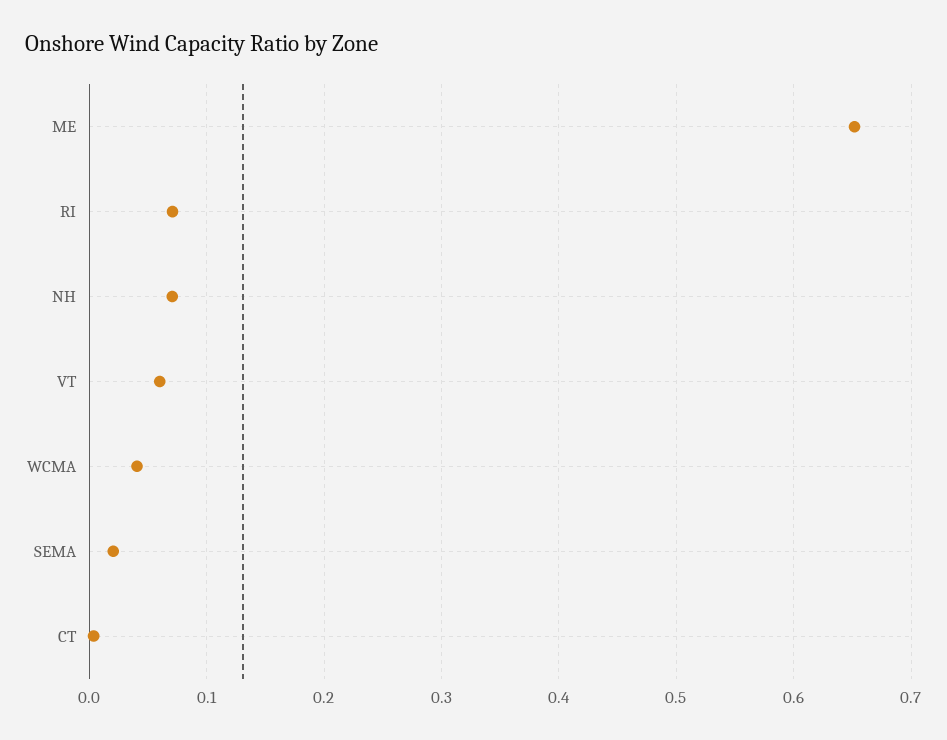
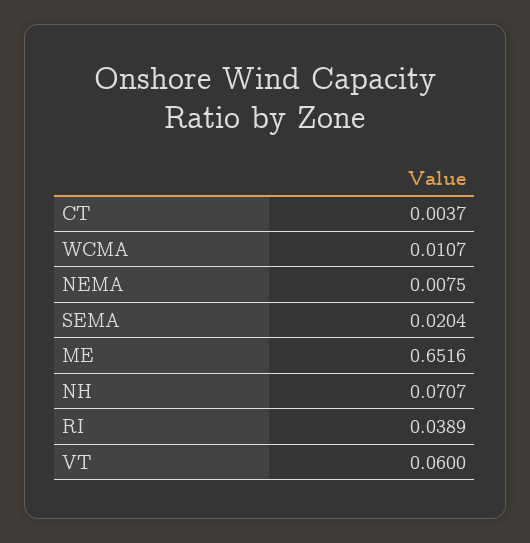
  {
    "ME": 0.6516,
-   "RI": 0.07,
+   "RI": 0.0389,
    "NH": 0.0707,
    "VT": 0.06,
-   "WCMA": 0.04,
+   "WCMA": 0.0107,
    "SEMA": 0.0204,
-   "CT": 0.0037
+   "CT": 0.0037,
+   "NEMA": 0.0075
  }

